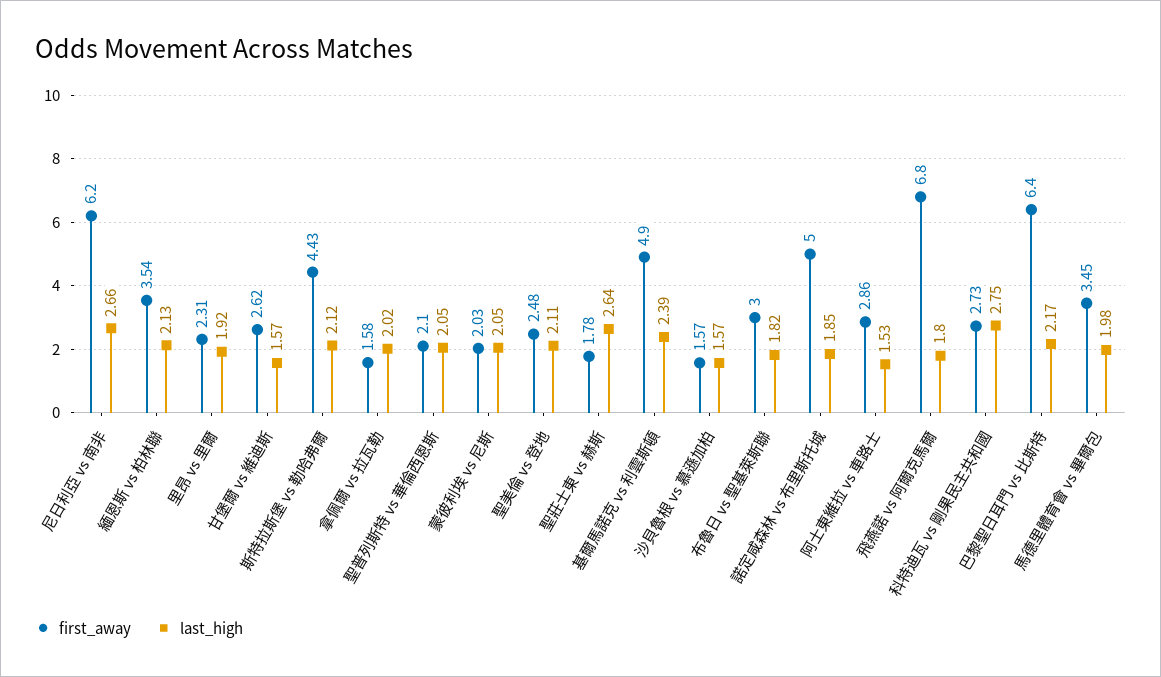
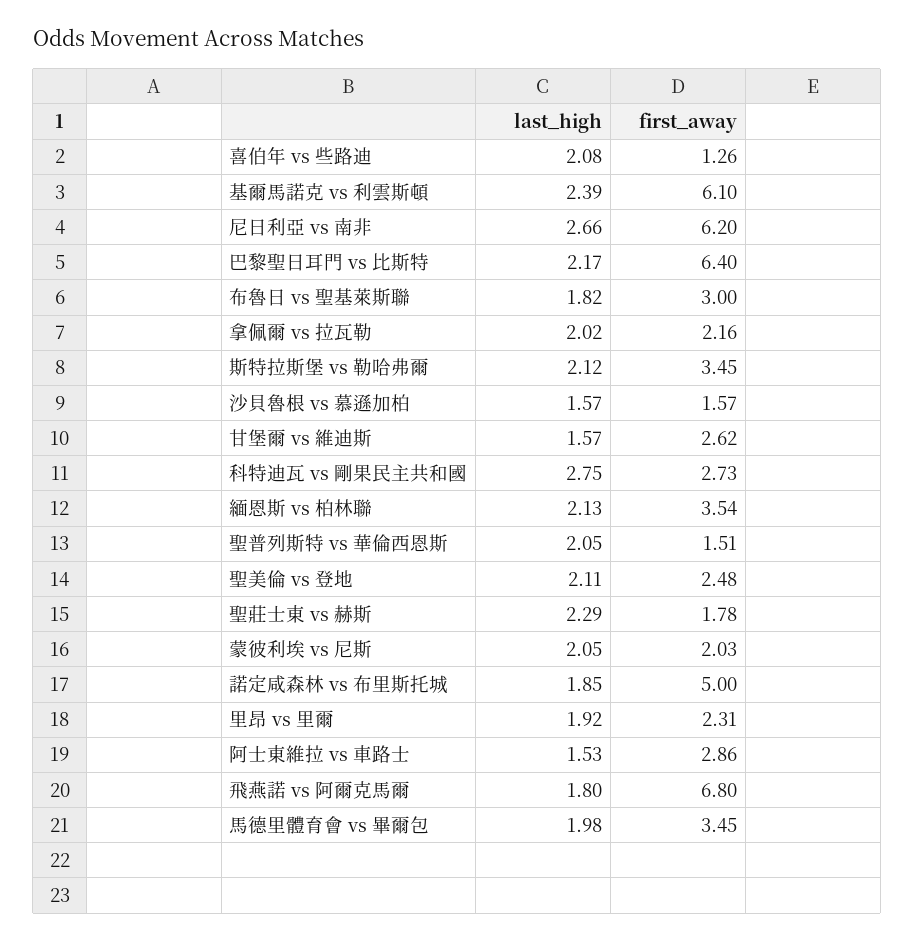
  {
    "first_away": {
      "尼日利亞 vs 南非": 6.2,
      "緬恩斯 vs 柏林聯": 3.54,
      "里昂 vs 里爾": 2.31,
      "甘堡爾 vs 維迪斯": 2.62,
-     "斯特拉斯堡 vs 勒哈弗爾": 4.43,
+     "斯特拉斯堡 vs 勒哈弗爾": 3.45,
-     "拿佩爾 vs 拉瓦勒": 1.58,
+     "拿佩爾 vs 拉瓦勒": 2.16,
-     "聖普列斯特 vs 華倫西恩斯": 2.1,
+     "聖普列斯特 vs 華倫西恩斯": 1.51,
      "蒙彼利埃 vs 尼斯": 2.03,
      "聖美倫 vs 登地": 2.48,
      "聖莊士東 vs 赫斯": 1.78,
-     "基爾馬諾克 vs 利雲斯頓": 4.9,
+     "基爾馬諾克 vs 利雲斯頓": 6.1,
      "沙貝魯根 vs 慕遜加柏": 1.57,
      "布魯日 vs 聖基萊斯聯": 3,
      "諾定咸森林 vs 布里斯托城": 5,
      "阿士東維拉 vs 車路士": 2.86,
      "飛燕諾 vs 阿爾克馬爾": 6.8,
      "科特迪瓦 vs 剛果民主共和國": 2.73,
      "巴黎聖日耳門 vs 比斯特": 6.4,
-     "馬德里體育會 vs 畢爾包": 3.45
+     "馬德里體育會 vs 畢爾包": 3.45,
+     "喜伯年 vs 些路迪": 1.26
    },
    "last_high": {
      "尼日利亞 vs 南非": 2.66,
      "緬恩斯 vs 柏林聯": 2.13,
      "里昂 vs 里爾": 1.92,
      "甘堡爾 vs 維迪斯": 1.57,
      "斯特拉斯堡 vs 勒哈弗爾": 2.12,
      "拿佩爾 vs 拉瓦勒": 2.02,
      "聖普列斯特 vs 華倫西恩斯": 2.05,
      "蒙彼利埃 vs 尼斯": 2.05,
      "聖美倫 vs 登地": 2.11,
-     "聖莊士東 vs 赫斯": 2.64,
+     "聖莊士東 vs 赫斯": 2.29,
      "基爾馬諾克 vs 利雲斯頓": 2.39,
      "沙貝魯根 vs 慕遜加柏": 1.57,
      "布魯日 vs 聖基萊斯聯": 1.82,
      "諾定咸森林 vs 布里斯托城": 1.85,
      "阿士東維拉 vs 車路士": 1.53,
      "飛燕諾 vs 阿爾克馬爾": 1.8,
      "科特迪瓦 vs 剛果民主共和國": 2.75,
      "巴黎聖日耳門 vs 比斯特": 2.17,
-     "馬德里體育會 vs 畢爾包": 1.98
+     "馬德里體育會 vs 畢爾包": 1.98,
+     "喜伯年 vs 些路迪": 2.08
    }
  }

